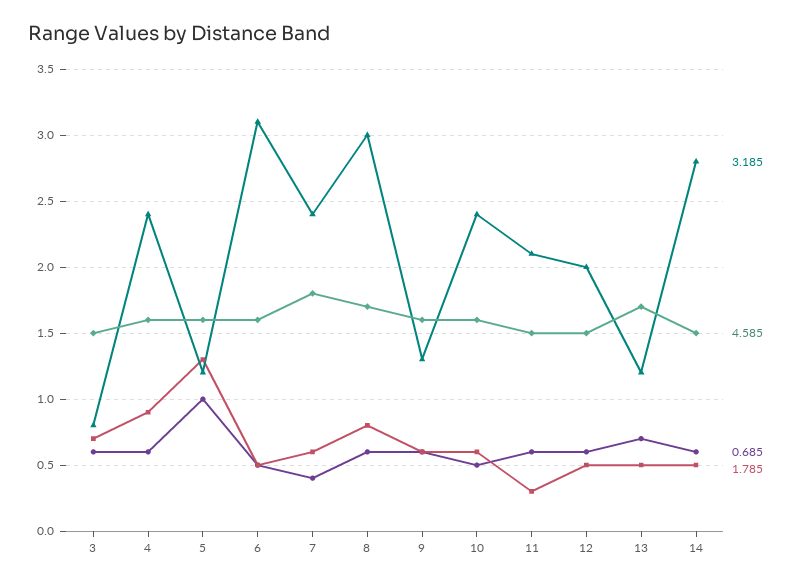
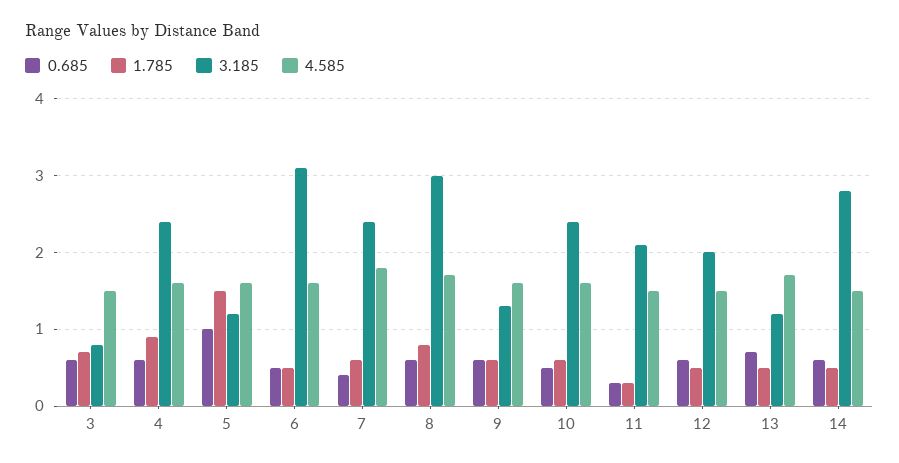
  {
    "3.185": {
      "3": 0.8,
      "4": 2.4,
      "5": 1.2,
      "6": 3.1,
      "7": 2.4,
      "8": 3,
      "9": 1.3,
      "10": 2.4,
      "11": 2.1,
      "12": 2,
      "13": 1.2,
      "14": 2.8
    },
    "4.585": {
      "3": 1.5,
      "4": 1.6,
      "5": 1.6,
      "6": 1.6,
      "7": 1.8,
      "8": 1.7,
      "9": 1.6,
      "10": 1.6,
      "11": 1.5,
      "12": 1.5,
      "13": 1.7,
      "14": 1.5
    },
    "0.685": {
      "3": 0.6,
      "4": 0.6,
      "5": 1,
      "6": 0.5,
      "7": 0.4,
      "8": 0.6,
      "9": 0.6,
      "10": 0.5,
-     "11": 0.6,
+     "11": 0.3,
      "12": 0.6,
      "13": 0.7,
      "14": 0.6
    },
    "1.785": {
      "3": 0.7,
      "4": 0.9,
-     "5": 1.3,
+     "5": 1.5,
      "6": 0.5,
      "7": 0.6,
      "8": 0.8,
      "9": 0.6,
      "10": 0.6,
      "11": 0.3,
      "12": 0.5,
      "13": 0.5,
      "14": 0.5
    }
  }

